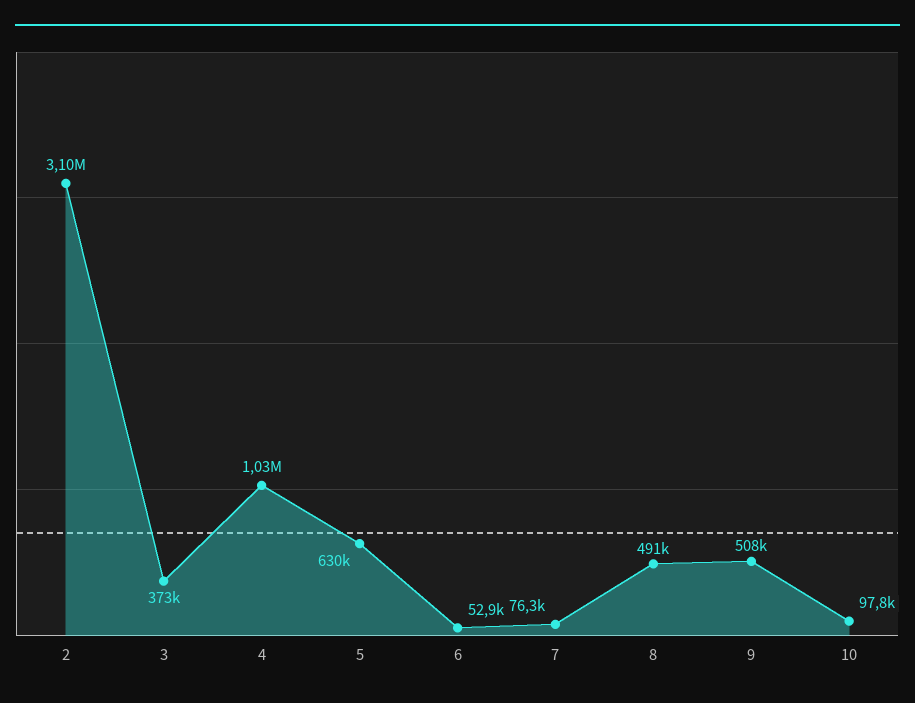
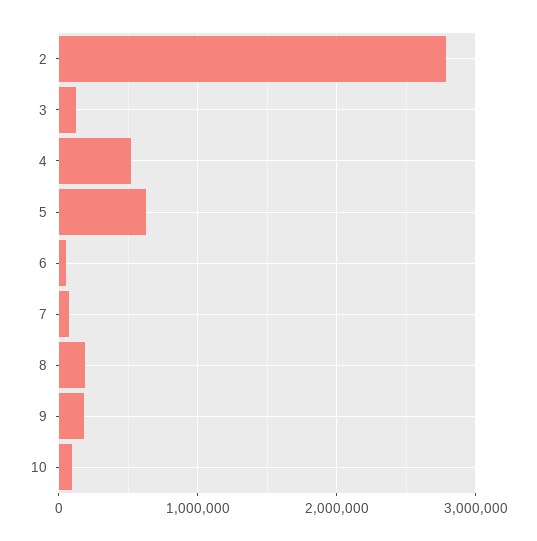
  {
-   "2": 3100000,
+   "2": 2800000,
-   "3": 373000,
+   "3": 100000,
-   "4": 1030000,
+   "4": 500000,
    "5": 630000,
    "6": 52900,
    "7": 76300,
-   "8": 491000,
+   "8": 200000,
-   "9": 508000,
+   "9": 200000,
    "10": 97800
  }

